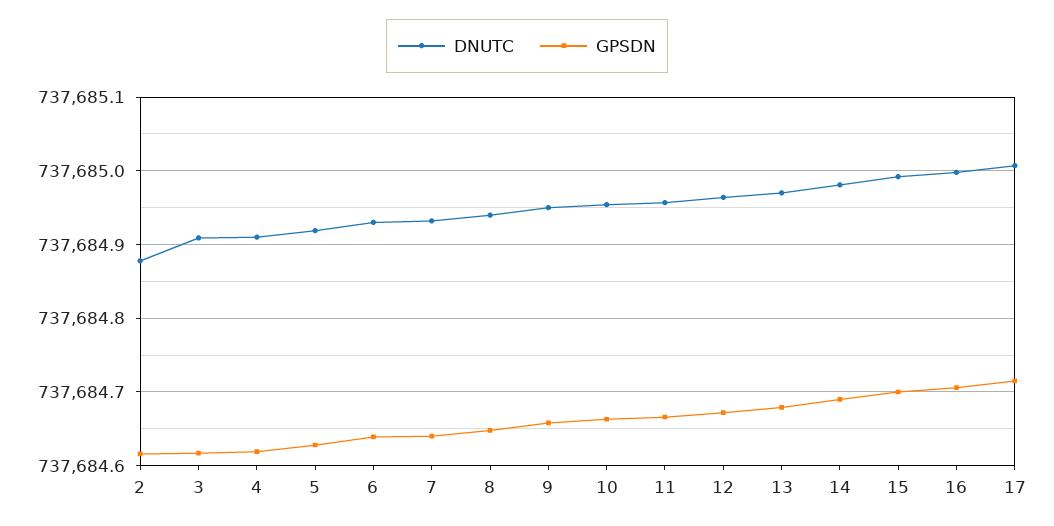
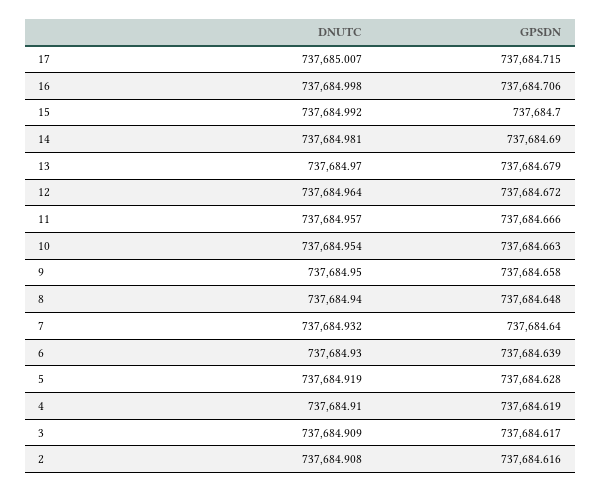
  {
    "DNUTC": {
-     "2": 737684.88,
+     "2": 737684.908,
      "3": 737684.909,
      "4": 737684.91,
      "5": 737684.919,
      "6": 737684.93,
      "7": 737684.932,
      "8": 737684.94,
      "9": 737684.95,
      "10": 737684.954,
      "11": 737684.957,
      "12": 737684.964,
      "13": 737684.97,
      "14": 737684.981,
      "15": 737684.992,
      "16": 737684.998,
      "17": 737685.007
    },
    "GPSDN": {
      "2": 737684.616,
      "3": 737684.617,
      "4": 737684.619,
      "5": 737684.628,
      "6": 737684.639,
      "7": 737684.64,
      "8": 737684.648,
      "9": 737684.658,
      "10": 737684.663,
      "11": 737684.666,
      "12": 737684.672,
      "13": 737684.679,
      "14": 737684.69,
      "15": 737684.7,
      "16": 737684.706,
      "17": 737684.715
    }
  }

